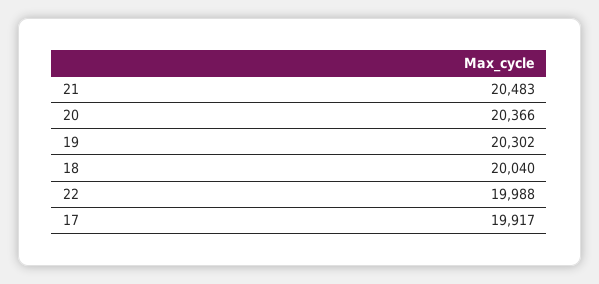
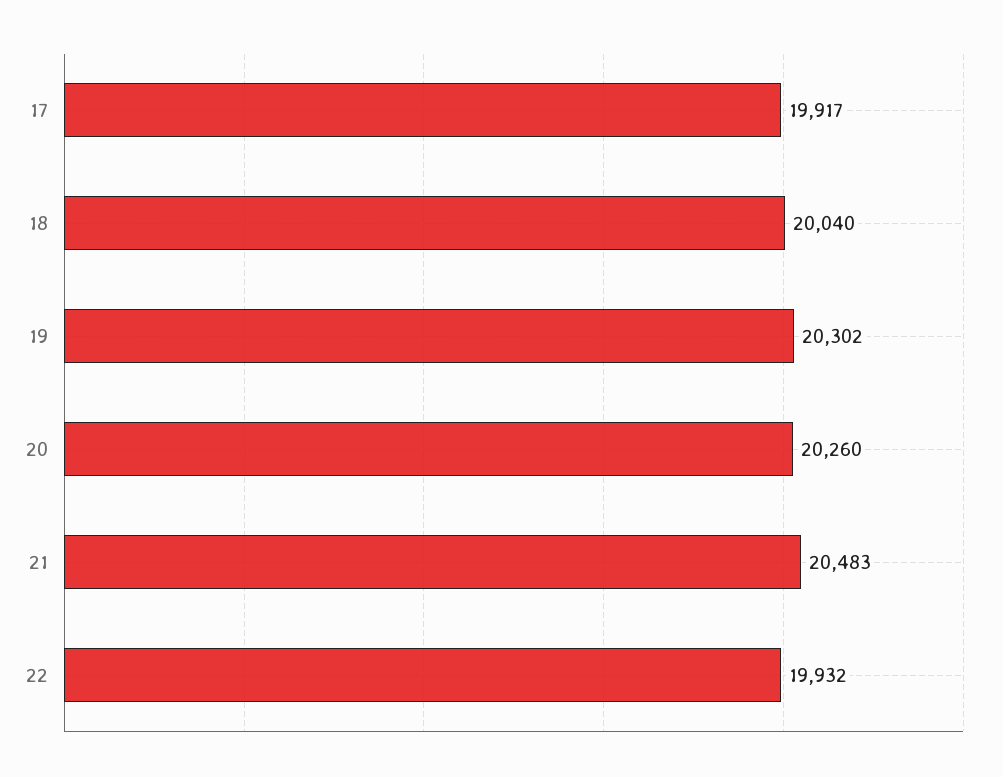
  {
    "21": 20483,
-   "20": 20366,
+   "20": 20260,
    "19": 20302,
    "18": 20040,
-   "22": 19988,
+   "22": 19932,
    "17": 19917
  }

